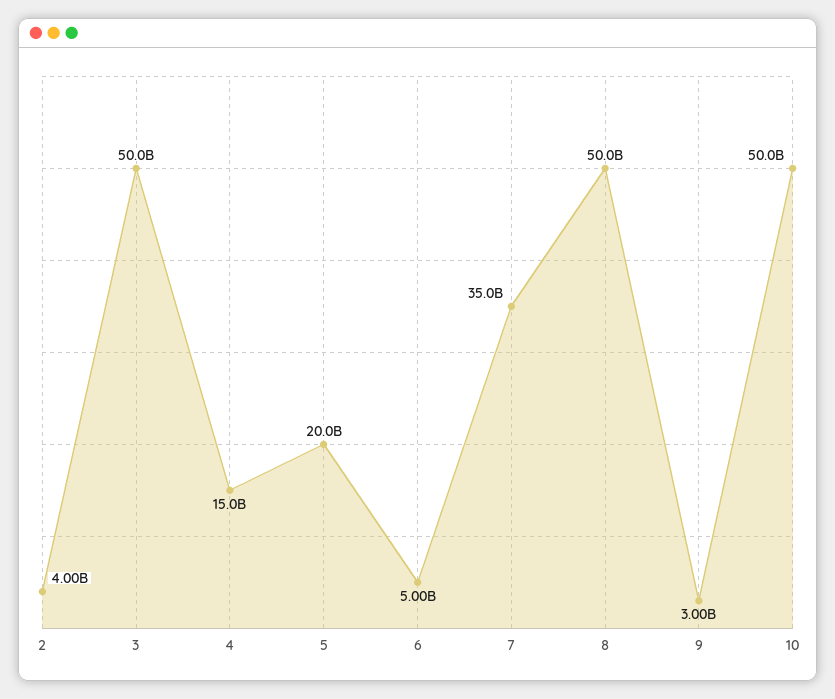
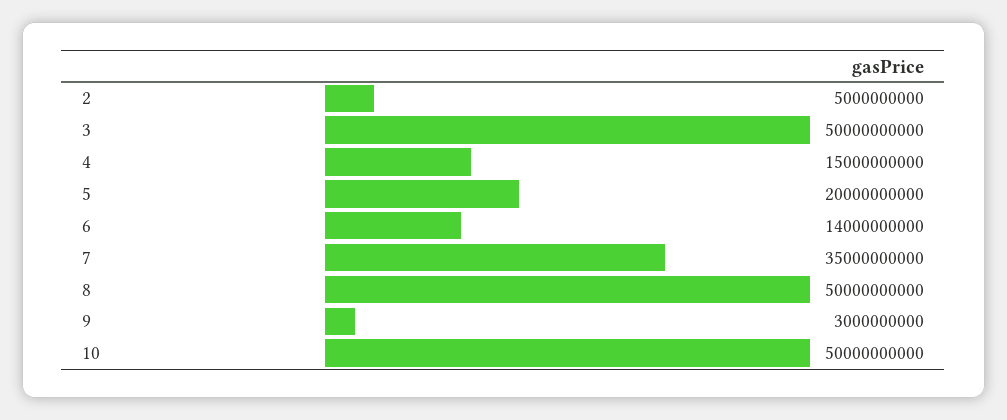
  {
-   "2": 4000000000,
+   "2": 5000000000,
    "3": 50000000000,
    "4": 15000000000,
    "5": 20000000000,
-   "6": 5000000000,
+   "6": 14000000000,
    "7": 35000000000,
    "8": 50000000000,
    "9": 3000000000,
    "10": 50000000000
  }

